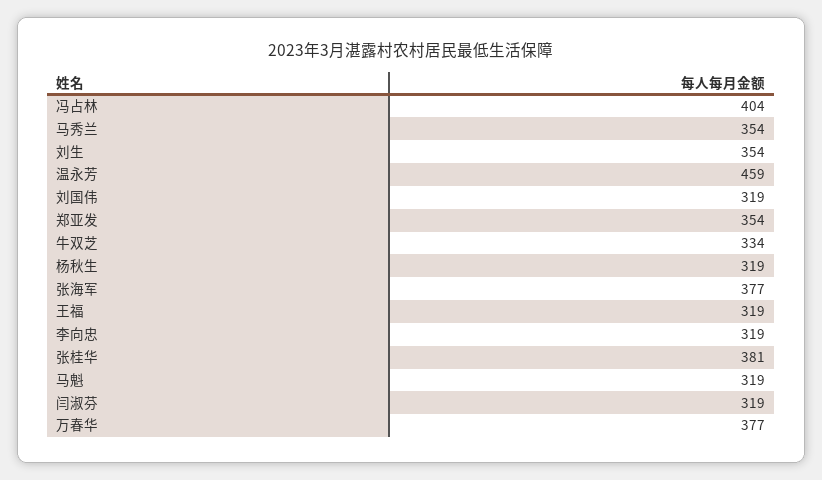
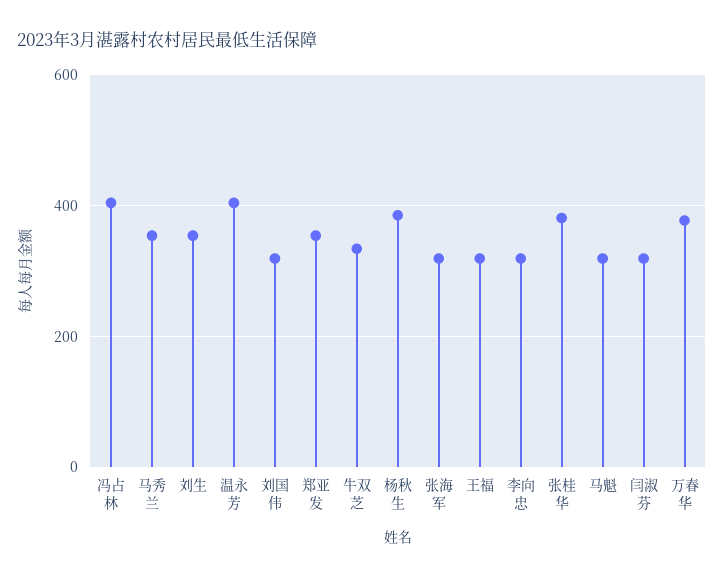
  {
    "冯占林": 404,
    "马秀兰": 354,
    "刘生": 354,
-   "温永芳": 459,
+   "温永芳": 400,
    "刘国伟": 319,
    "郑亚发": 354,
    "牛双芝": 334,
-   "杨秋生": 319,
+   "杨秋生": 380,
-   "张海军": 377,
+   "张海军": 320,
    "王福": 319,
    "李向忠": 319,
    "张桂华": 381,
    "马魁": 319,
    "闫淑芬": 319,
    "万春华": 377
  }

